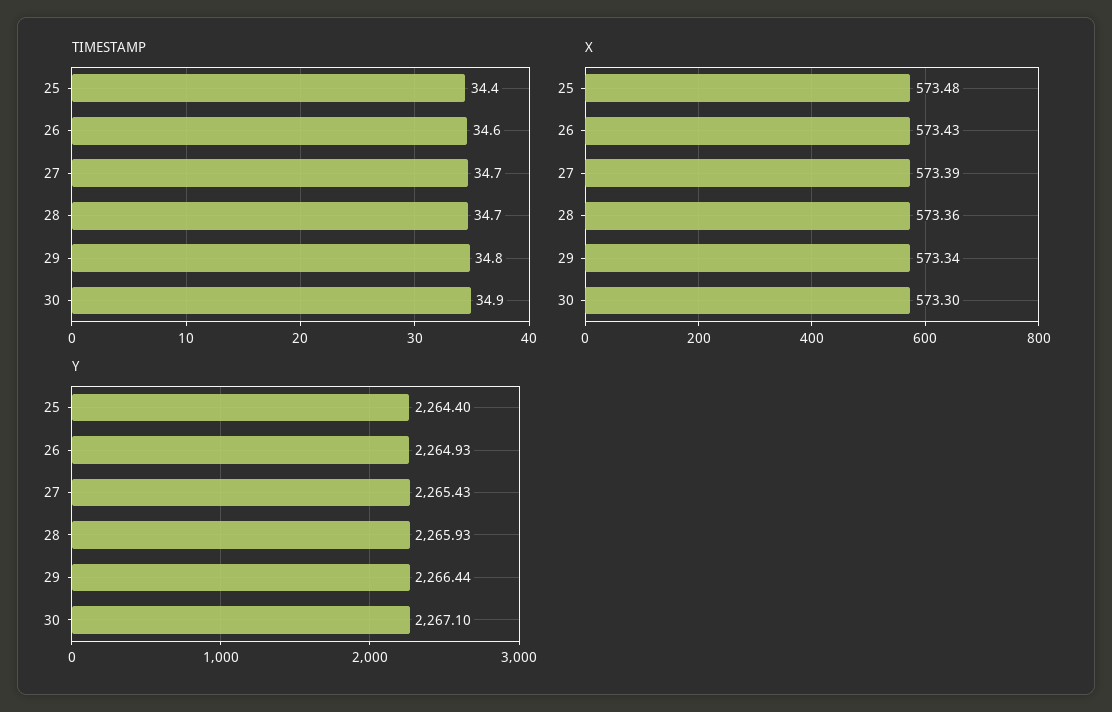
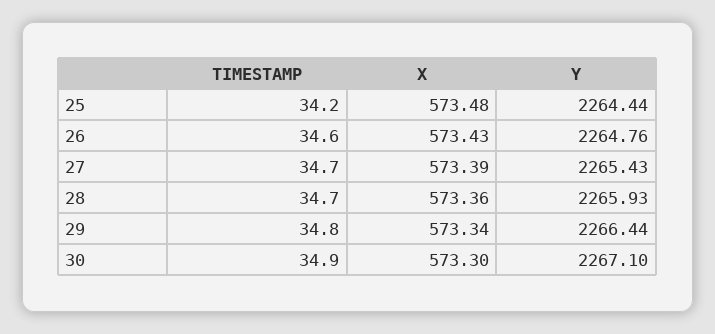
  {
    "TIMESTAMP": {
-     "25": 34.4,
+     "25": 34.2,
      "26": 34.6,
      "27": 34.7,
      "28": 34.7,
      "29": 34.8,
      "30": 34.9
    },
    "X": {
      "25": 573.48,
      "26": 573.43,
      "27": 573.39,
      "28": 573.36,
      "29": 573.34,
      "30": 573.3
    },
    "Y": {
-     "25": 2264.4,
+     "25": 2264.44,
-     "26": 2264.93,
+     "26": 2264.76,
      "27": 2265.43,
      "28": 2265.93,
      "29": 2266.44,
      "30": 2267.1
    }
  }

